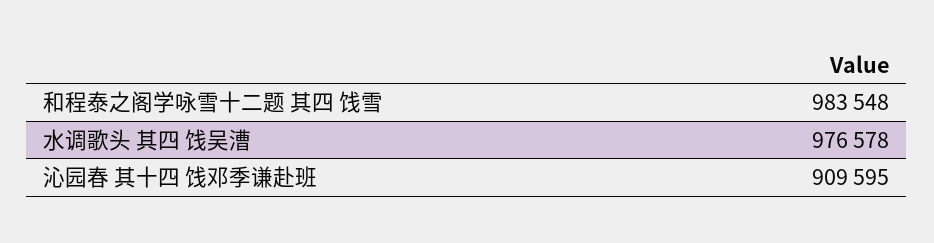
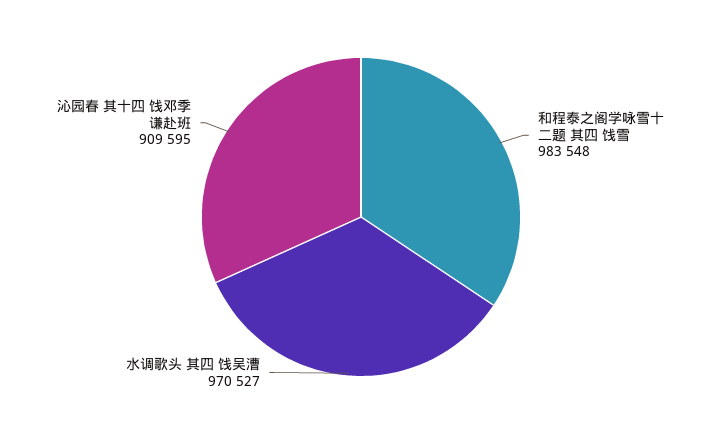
  {
    "和程泰之阁学咏雪十二题 其四 饯雪": 983548,
-   "水调歌头 其四 饯吴漕": 976578,
+   "水调歌头 其四 饯吴漕": 970527,
    "沁园春 其十四 饯邓季谦赴班": 909595
  }

